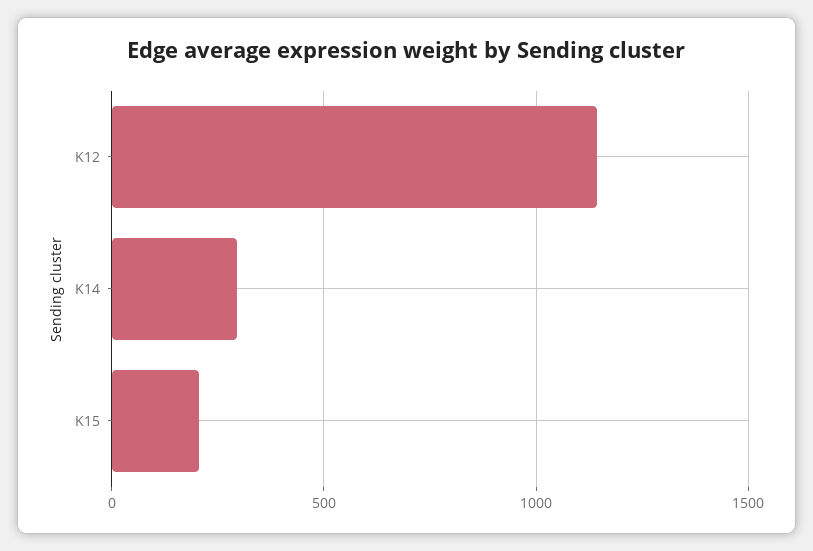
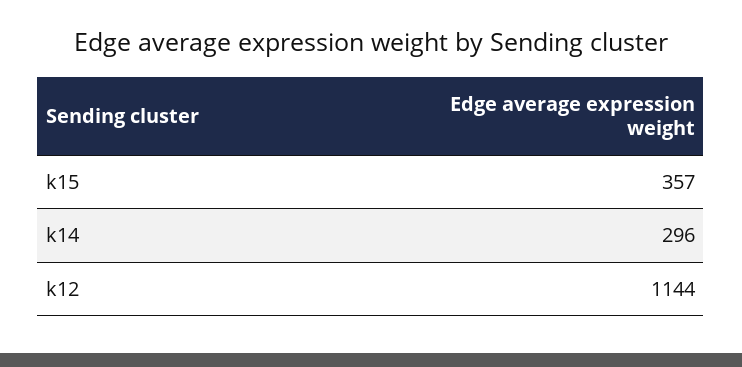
  {
    "K12": 1144,
    "K14": 296,
-   "K15": 200
+   "K15": 357
  }

